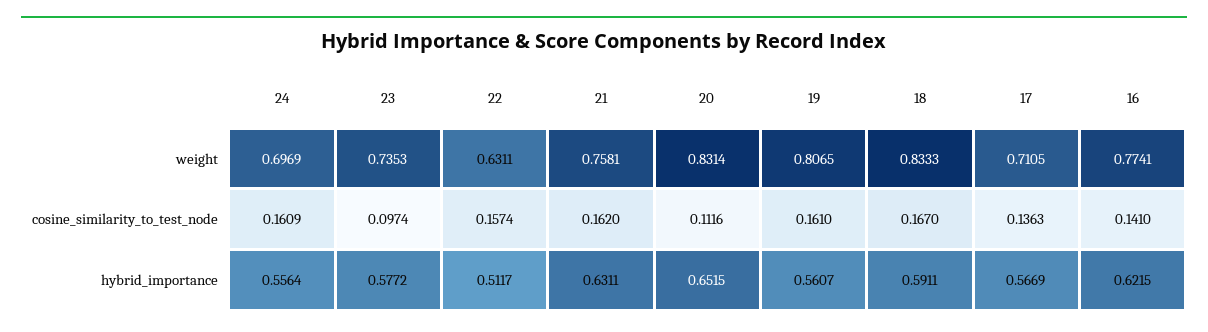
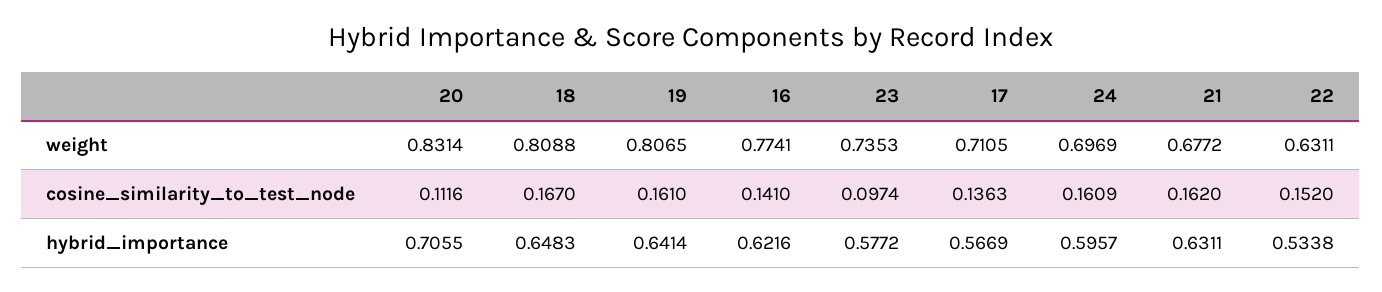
  {
    "24": {
      "weight": 0.6969,
      "cosine_similarity_to_test_node": 0.1609,
-     "hybrid_importance": 0.5564
+     "hybrid_importance": 0.5957
    },
    "23": {
      "weight": 0.7353,
      "cosine_similarity_to_test_node": 0.0974,
      "hybrid_importance": 0.5772
    },
    "22": {
      "weight": 0.6311,
-     "cosine_similarity_to_test_node": 0.1574,
+     "cosine_similarity_to_test_node": 0.152,
-     "hybrid_importance": 0.5117
+     "hybrid_importance": 0.5338
    },
    "21": {
-     "weight": 0.7581,
+     "weight": 0.6772,
      "cosine_similarity_to_test_node": 0.162,
      "hybrid_importance": 0.6311
    },
    "20": {
      "weight": 0.8314,
      "cosine_similarity_to_test_node": 0.1116,
-     "hybrid_importance": 0.6515
+     "hybrid_importance": 0.7055
    },
    "19": {
      "weight": 0.8065,
      "cosine_similarity_to_test_node": 0.161,
-     "hybrid_importance": 0.5607
+     "hybrid_importance": 0.6414
    },
    "18": {
-     "weight": 0.8333,
+     "weight": 0.8088,
      "cosine_similarity_to_test_node": 0.167,
-     "hybrid_importance": 0.5911
+     "hybrid_importance": 0.6483
    },
    "17": {
      "weight": 0.7105,
      "cosine_similarity_to_test_node": 0.1363,
      "hybrid_importance": 0.5669
    },
    "16": {
      "weight": 0.7741,
      "cosine_similarity_to_test_node": 0.141,
-     "hybrid_importance": 0.6215
+     "hybrid_importance": 0.6216
    }
  }

